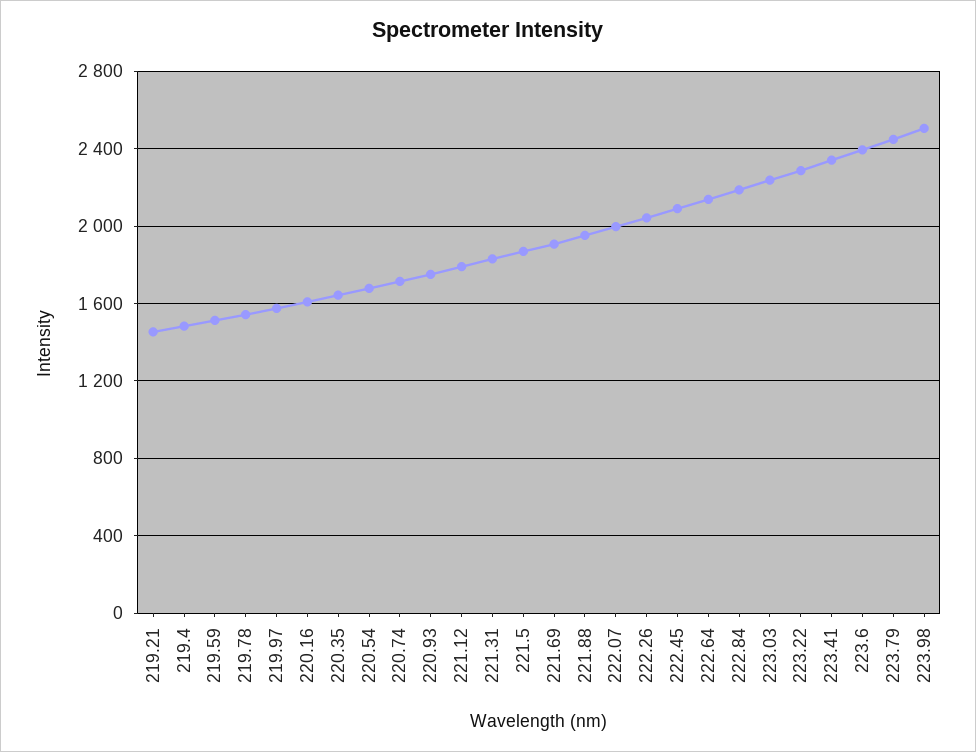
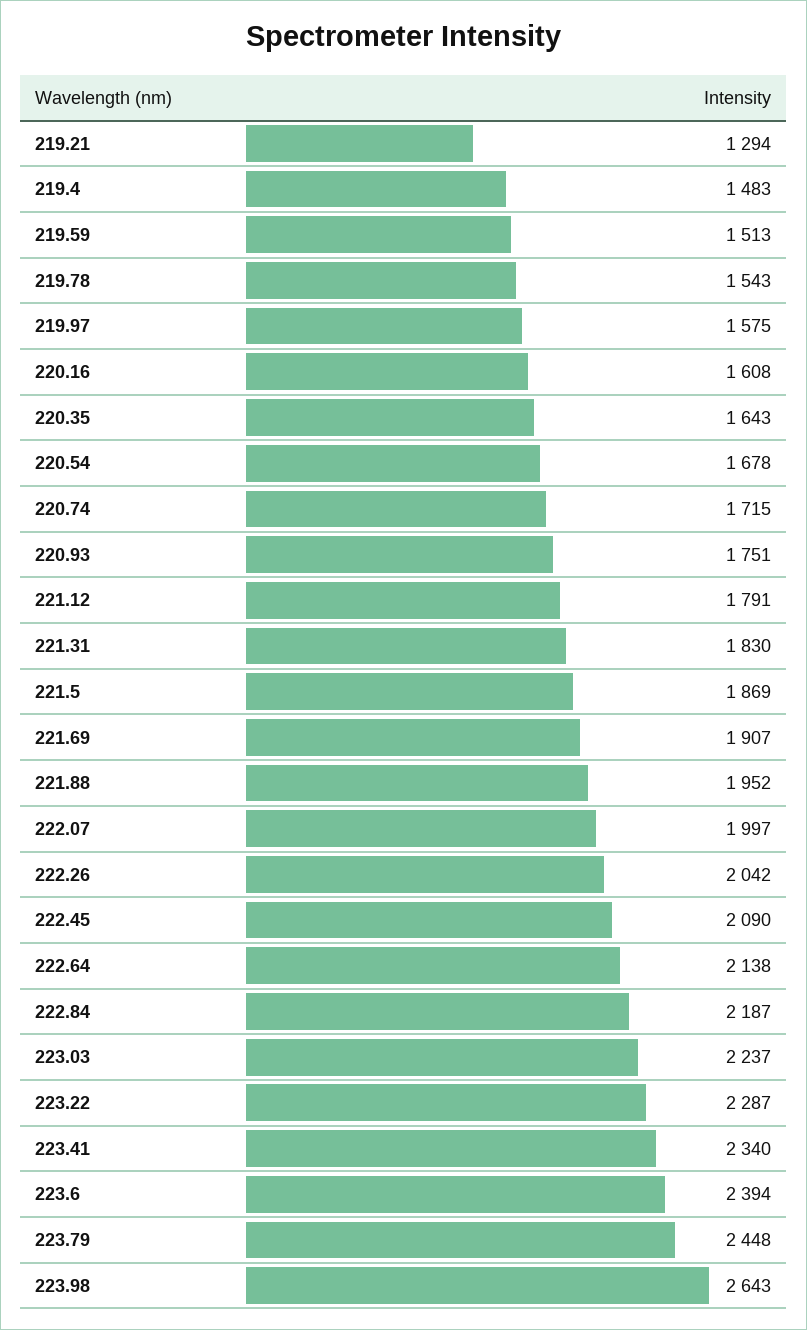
  {
-   "219.21": 1450,
+   "219.21": 1294,
    "219.4": 1483,
    "219.59": 1513,
    "219.78": 1543,
    "219.97": 1575,
    "220.16": 1608,
    "220.35": 1643,
    "220.54": 1678,
    "220.74": 1715,
    "220.93": 1751,
    "221.12": 1791,
    "221.31": 1830,
    "221.5": 1869,
    "221.69": 1907,
    "221.88": 1952,
    "222.07": 1997,
    "222.26": 2042,
    "222.45": 2090,
    "222.64": 2138,
    "222.84": 2187,
    "223.03": 2237,
    "223.22": 2287,
    "223.41": 2340,
    "223.6": 2394,
    "223.79": 2448,
-   "223.98": 2500
+   "223.98": 2643
  }

